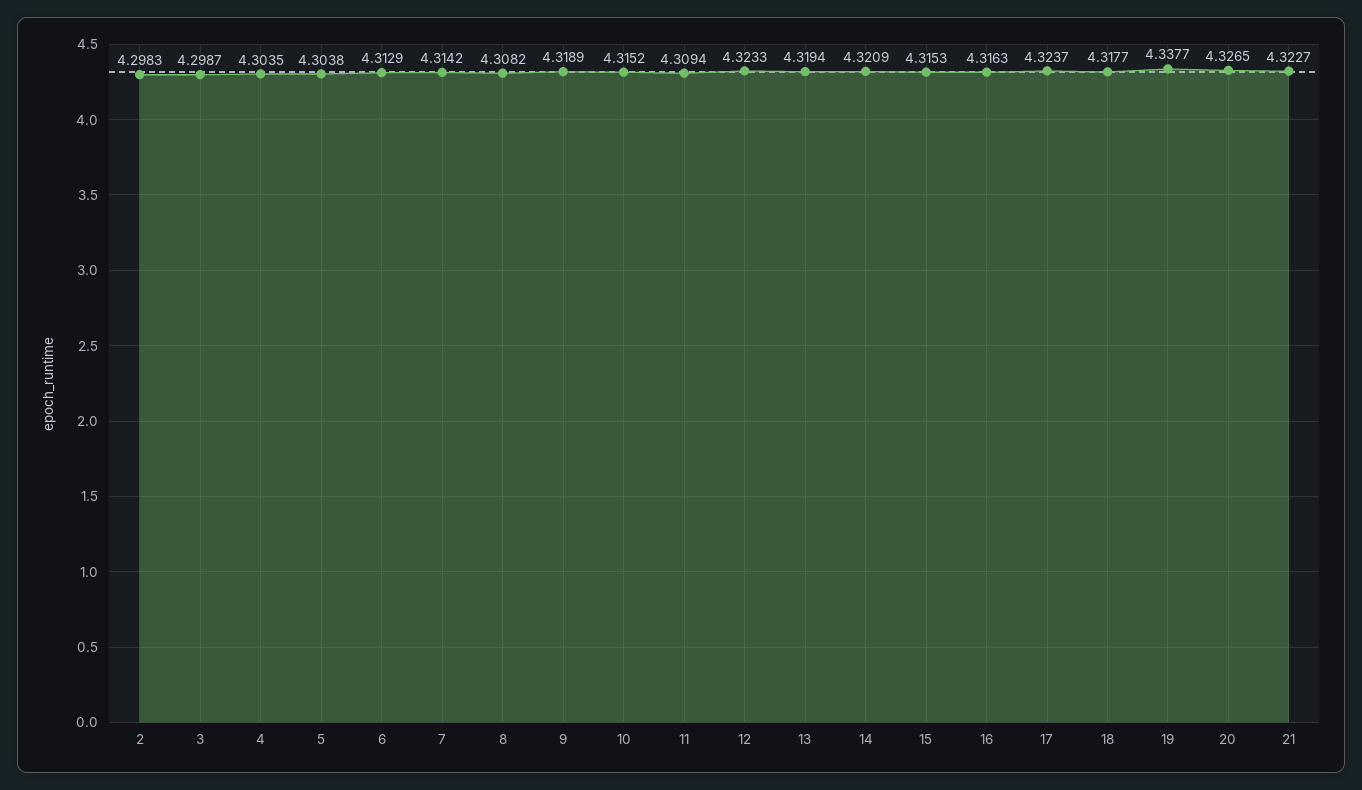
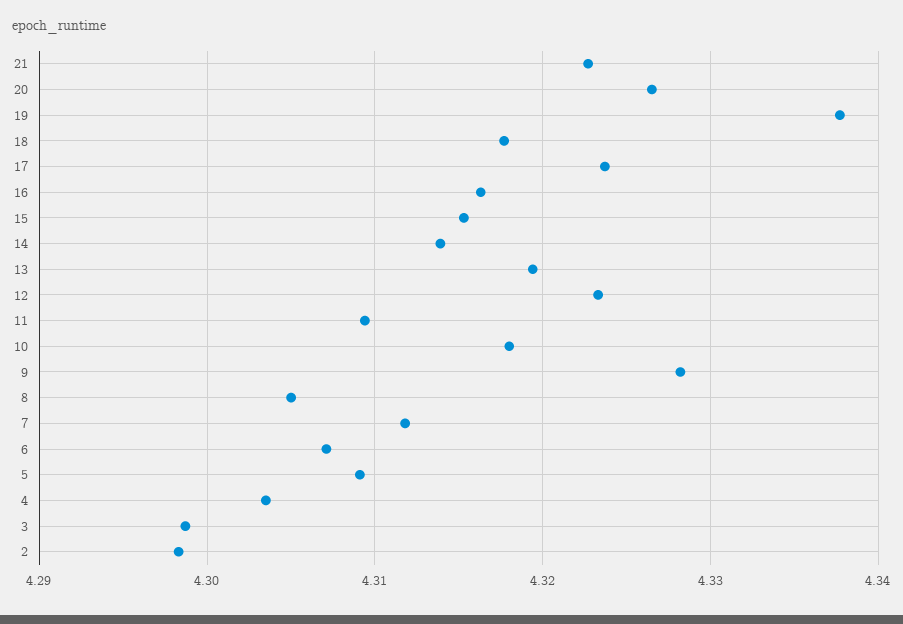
  {
    "2": 4.2983,
    "3": 4.2987,
    "4": 4.3035,
-   "5": 4.3038,
+   "5": 4.309,
-   "6": 4.3129,
+   "6": 4.307,
-   "7": 4.3142,
+   "7": 4.312,
-   "8": 4.3082,
+   "8": 4.305,
-   "9": 4.3189,
+   "9": 4.328,
-   "10": 4.3152,
+   "10": 4.318,
    "11": 4.3094,
    "12": 4.3233,
    "13": 4.3194,
-   "14": 4.3209,
+   "14": 4.314,
    "15": 4.3153,
    "16": 4.3163,
    "17": 4.3237,
    "18": 4.3177,
    "19": 4.3377,
    "20": 4.3265,
    "21": 4.3227
  }

